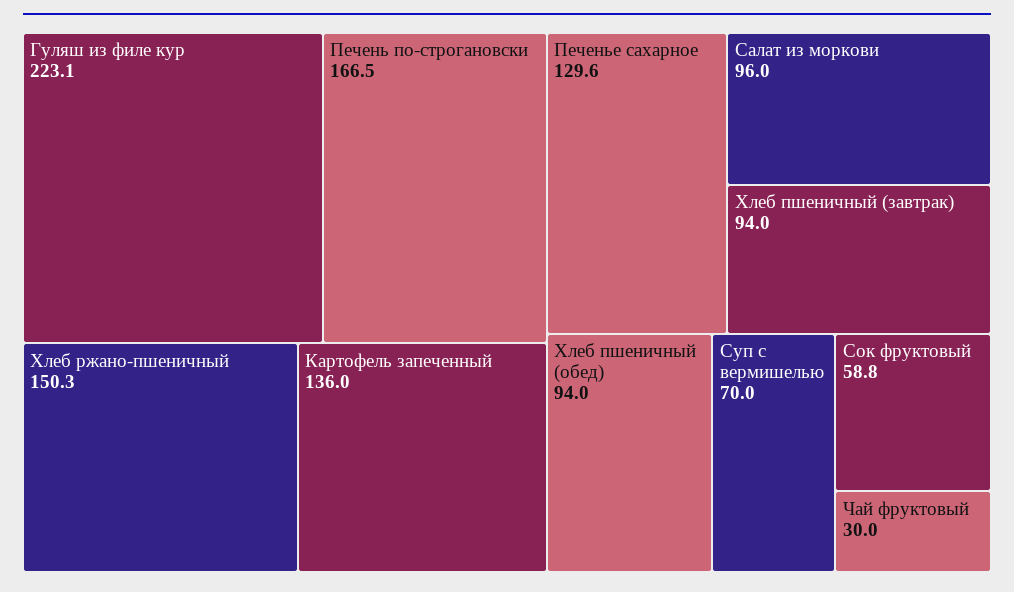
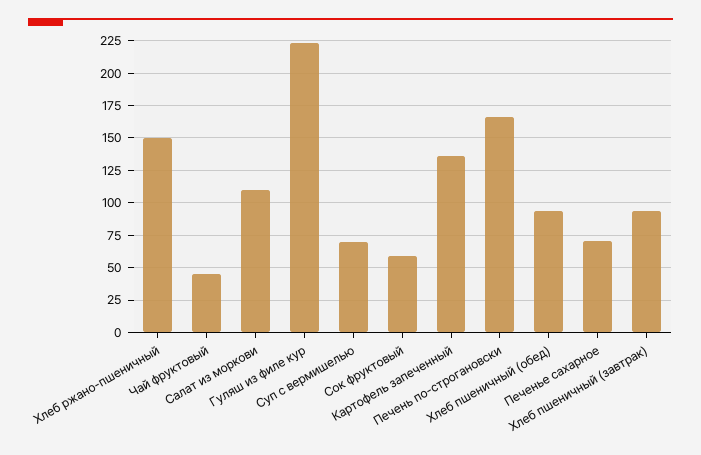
  {
    "Гуляш из филе кур": 223.1,
    "Печень по-строгановски": 166.5,
    "Хлеб ржано-пшеничный": 150.3,
    "Картофель запеченный": 136,
-   "Печенье сахарное": 129.6,
+   "Печенье сахарное": 70,
-   "Салат из моркови": 96,
+   "Салат из моркови": 110,
    "Хлеб пшеничный (завтрак)": 94,
    "Хлеб пшеничный (обед)": 94,
    "Суп с вермишелью": 70,
    "Сок фруктовый": 58.8,
-   "Чай фруктовый": 30
+   "Чай фруктовый": 45
  }

